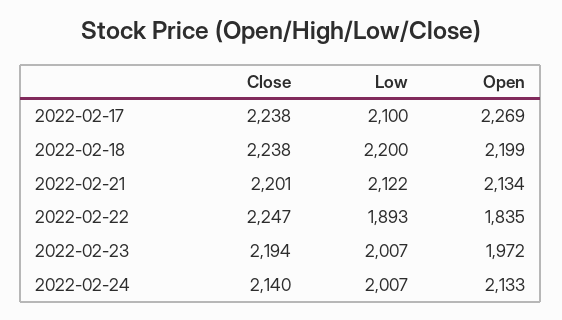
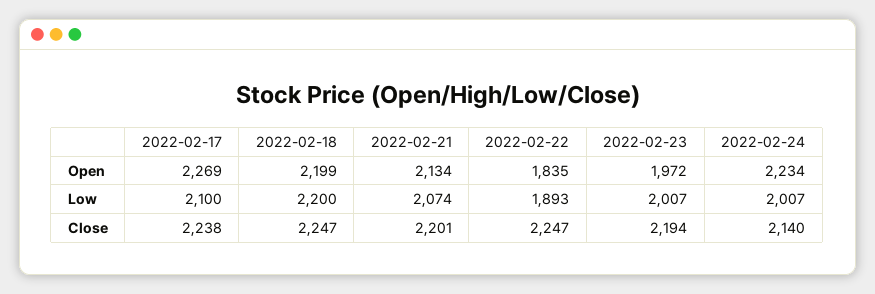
  {
    "Close": {
      "2022-02-17": 2238,
-     "2022-02-18": 2238,
+     "2022-02-18": 2247,
      "2022-02-21": 2201,
      "2022-02-22": 2247,
      "2022-02-23": 2194,
      "2022-02-24": 2140
    },
    "Low": {
      "2022-02-17": 2100,
      "2022-02-18": 2200,
-     "2022-02-21": 2122,
+     "2022-02-21": 2074,
      "2022-02-22": 1893,
      "2022-02-23": 2007,
      "2022-02-24": 2007
    },
    "Open": {
      "2022-02-17": 2269,
      "2022-02-18": 2199,
      "2022-02-21": 2134,
      "2022-02-22": 1835,
      "2022-02-23": 1972,
-     "2022-02-24": 2133
+     "2022-02-24": 2234
    }
  }

